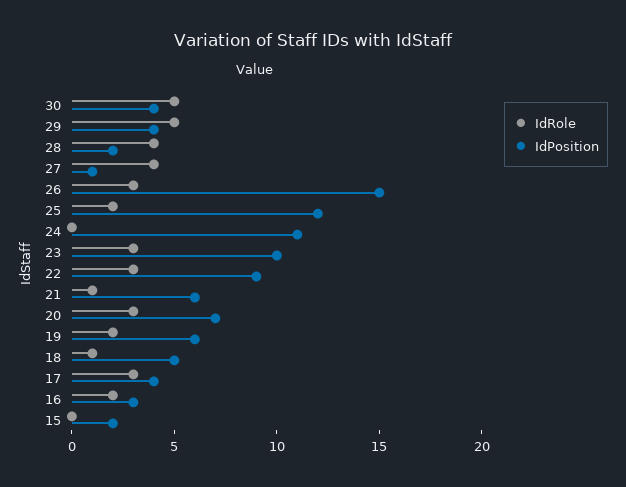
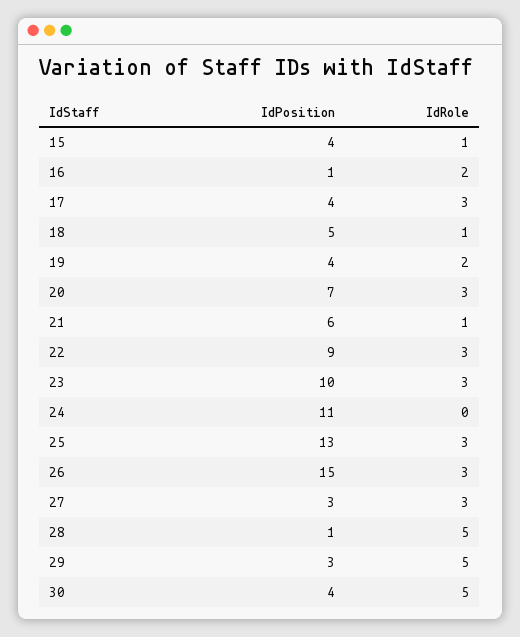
  {
    "IdRole": {
      "30": 5,
      "29": 5,
-     "28": 4,
+     "28": 5,
-     "27": 4,
+     "27": 3,
      "26": 3,
-     "25": 2,
+     "25": 3,
      "24": 0,
      "23": 3,
      "22": 3,
      "21": 1,
      "20": 3,
      "19": 2,
      "18": 1,
      "17": 3,
      "16": 2,
-     "15": 0
+     "15": 1
    },
    "IdPosition": {
      "30": 4,
-     "29": 4,
+     "29": 3,
-     "28": 2,
+     "28": 1,
-     "27": 1,
+     "27": 3,
      "26": 15,
-     "25": 12,
+     "25": 13,
      "24": 11,
      "23": 10,
      "22": 9,
      "21": 6,
      "20": 7,
-     "19": 6,
+     "19": 4,
      "18": 5,
      "17": 4,
-     "16": 3,
+     "16": 1,
-     "15": 2
+     "15": 4
    }
  }

